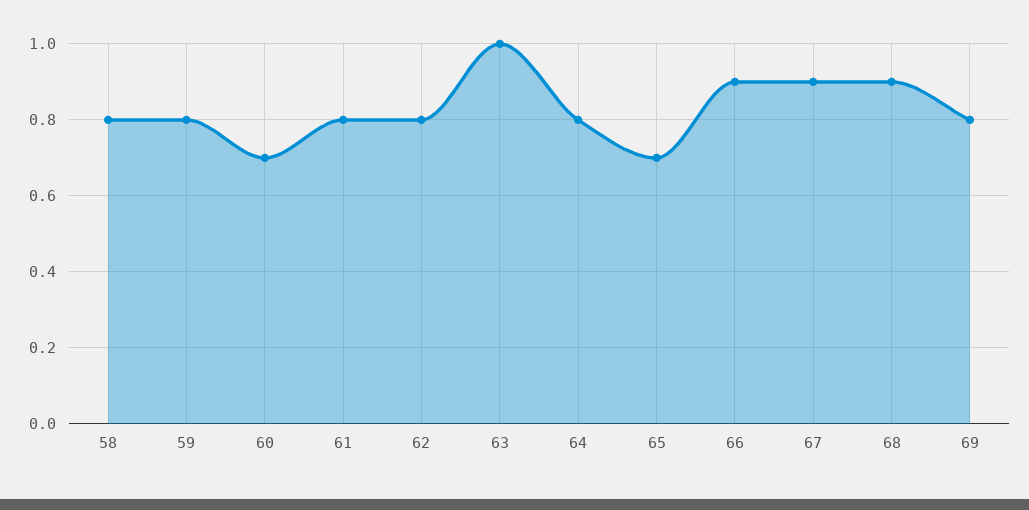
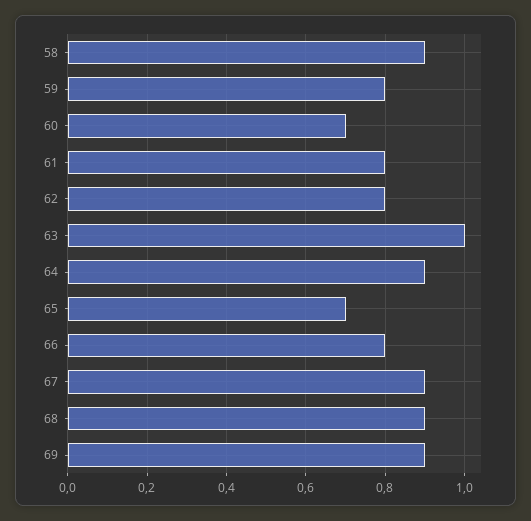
  {
-   "58": 0.8,
+   "58": 0.9,
    "59": 0.8,
    "60": 0.7,
    "61": 0.8,
    "62": 0.8,
    "63": 1,
-   "64": 0.8,
+   "64": 0.9,
    "65": 0.7,
-   "66": 0.9,
+   "66": 0.8,
    "67": 0.9,
    "68": 0.9,
-   "69": 0.8
+   "69": 0.9
  }

